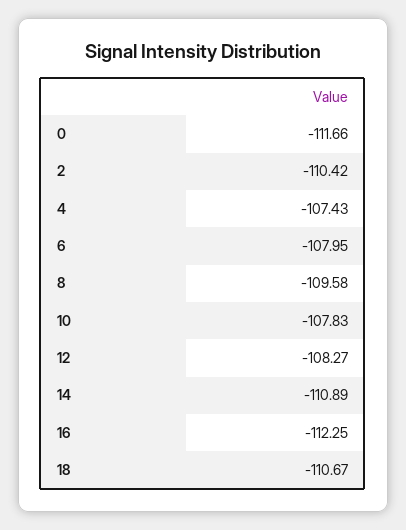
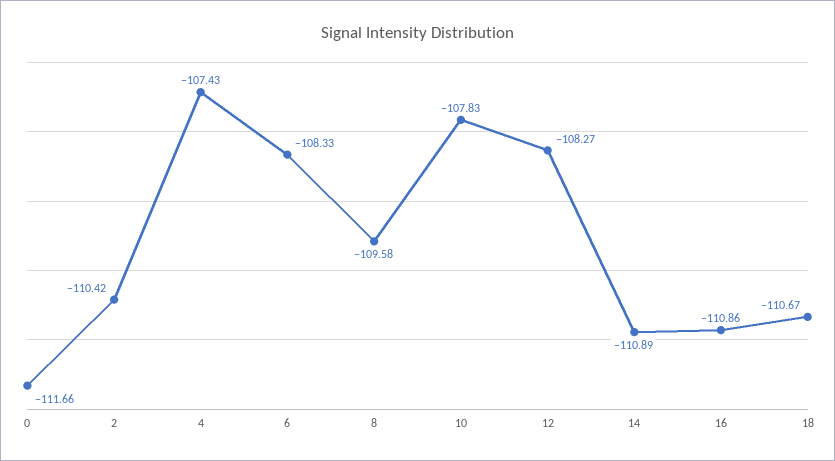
  {
    "0": -111.66,
    "2": -110.42,
    "4": -107.43,
-   "6": -107.95,
+   "6": -108.33,
    "8": -109.58,
    "10": -107.83,
    "12": -108.27,
    "14": -110.89,
-   "16": -112.25,
+   "16": -110.86,
    "18": -110.67
  }

